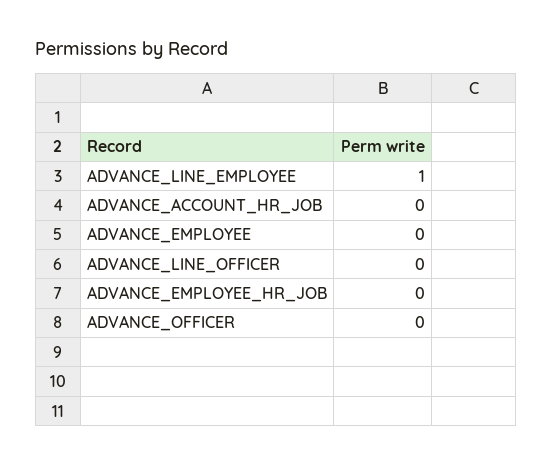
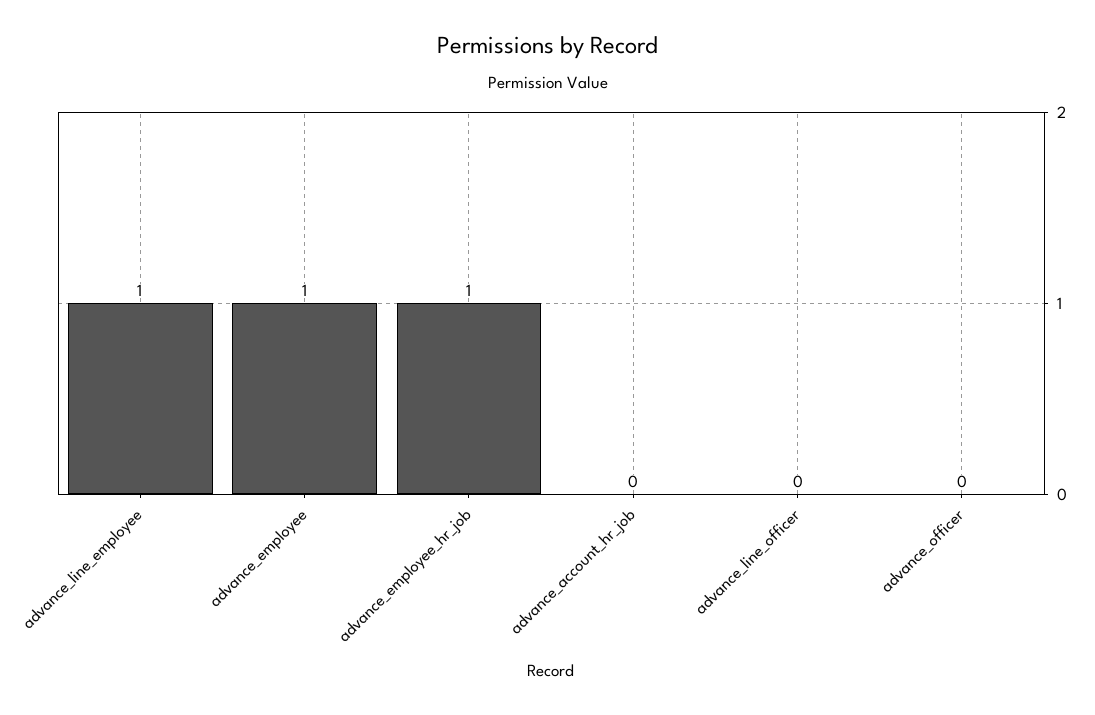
  {
    "ADVANCE_LINE_EMPLOYEE": 1,
    "ADVANCE_ACCOUNT_HR_JOB": 0,
-   "ADVANCE_EMPLOYEE": 0,
+   "ADVANCE_EMPLOYEE": 1,
    "ADVANCE_LINE_OFFICER": 0,
-   "ADVANCE_EMPLOYEE_HR_JOB": 0,
+   "ADVANCE_EMPLOYEE_HR_JOB": 1,
    "ADVANCE_OFFICER": 0
  }

